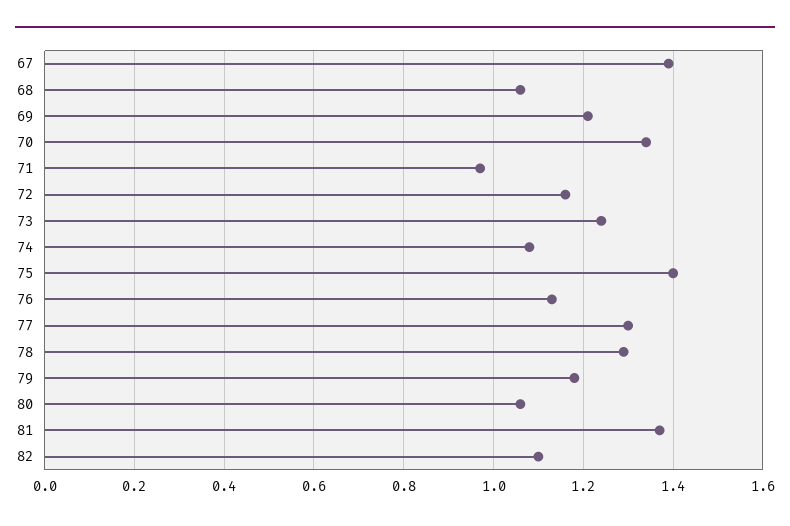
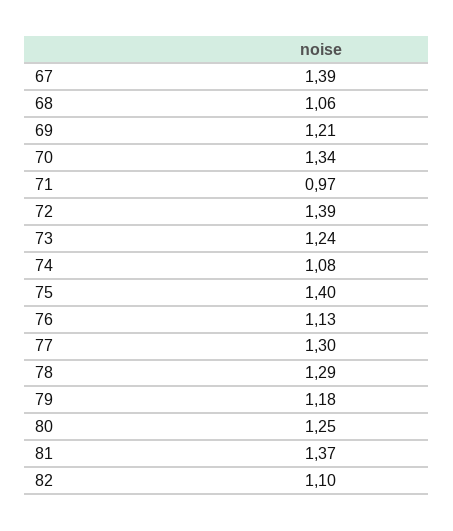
  {
    "67": 1.39,
    "68": 1.06,
    "69": 1.21,
    "70": 1.34,
    "71": 0.97,
-   "72": 1.15,
+   "72": 1.39,
    "73": 1.24,
    "74": 1.08,
    "75": 1.4,
    "76": 1.13,
    "77": 1.3,
    "78": 1.29,
    "79": 1.18,
-   "80": 1.05,
+   "80": 1.25,
    "81": 1.37,
    "82": 1.1
  }

